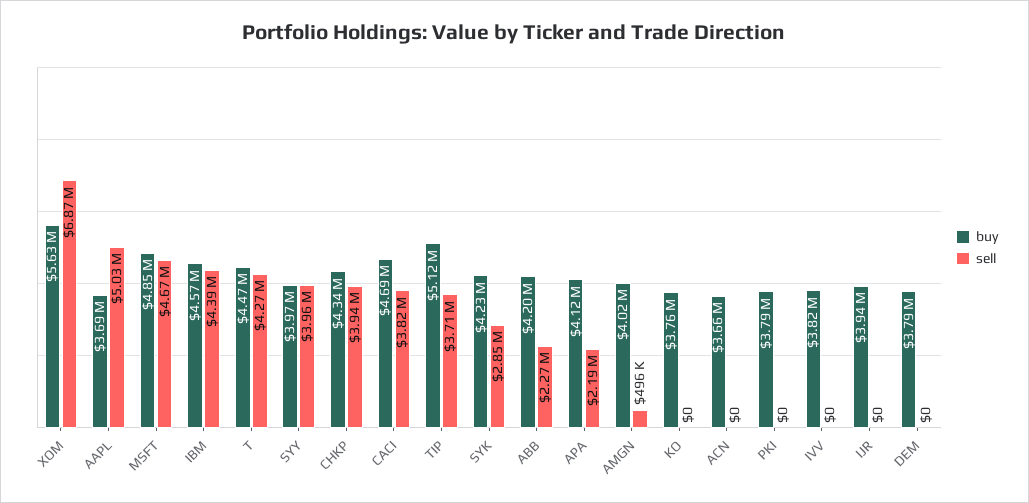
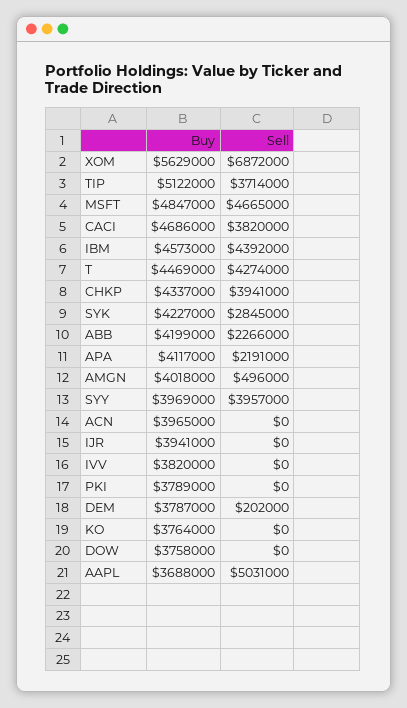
  {
    "buy": {
      "XOM": 5629000,
      "AAPL": 3688000,
      "MSFT": 4847000,
      "IBM": 4573000,
      "T": 4469000,
      "SYY": 3969000,
      "CHKP": 4337000,
      "CACI": 4686000,
      "TIP": 5122000,
      "SYK": 4227000,
      "ABB": 4199000,
      "APA": 4117000,
      "AMGN": 4018000,
      "KO": 3764000,
-     "ACN": 3660000,
+     "ACN": 3965000,
      "PKI": 3789000,
      "IVV": 3820000,
      "IJR": 3941000,
-     "DEM": 3787000
+     "DEM": 3787000,
+     "DOW": 3758000
    },
    "sell": {
      "XOM": 6872000,
      "AAPL": 5031000,
      "MSFT": 4665000,
      "IBM": 4392000,
      "T": 4274000,
      "SYY": 3957000,
      "CHKP": 3941000,
      "CACI": 3820000,
      "TIP": 3714000,
      "SYK": 2845000,
      "ABB": 2266000,
      "APA": 2191000,
      "AMGN": 496000,
      "KO": 0,
      "ACN": 0,
      "PKI": 0,
      "IVV": 0,
      "IJR": 0,
-     "DEM": 0
+     "DEM": 202000,
+     "DOW": 0
    }
  }

